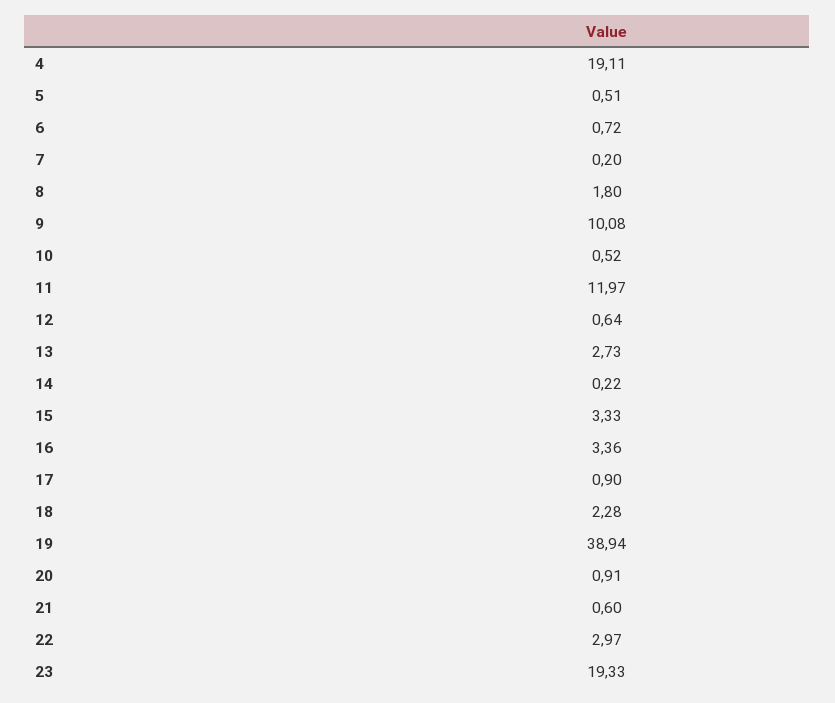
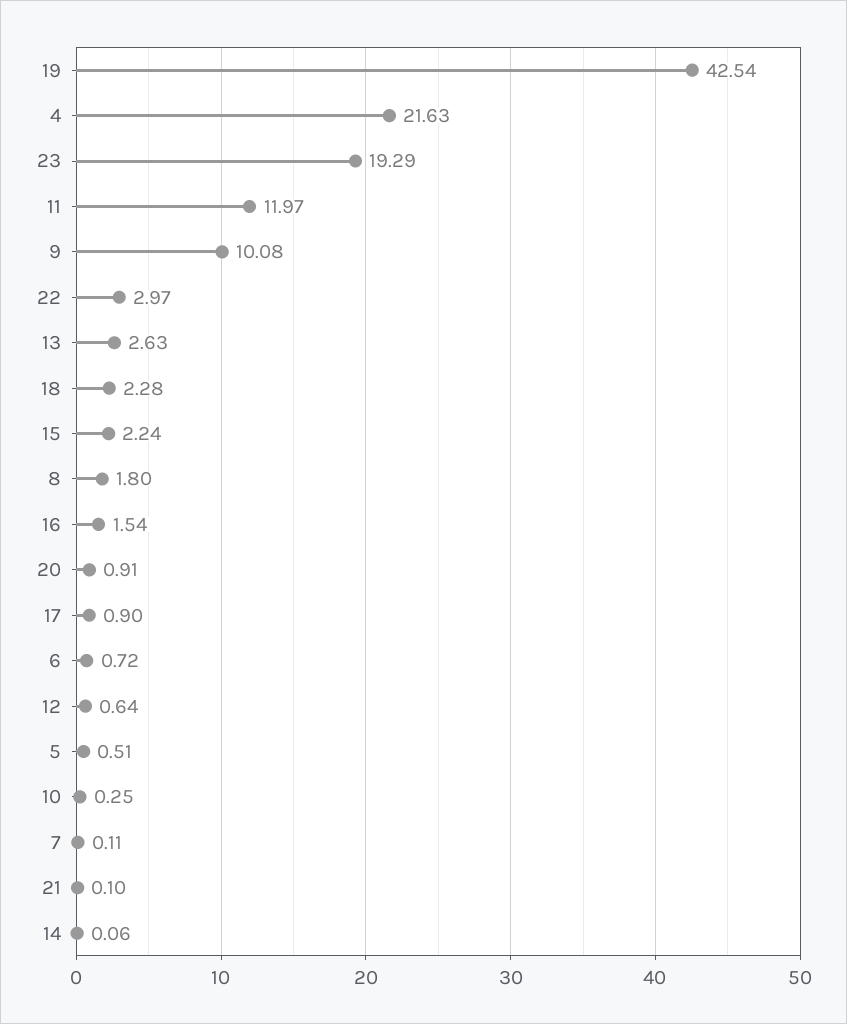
  {
-   "4": 19.11,
+   "4": 21.63,
    "5": 0.51,
    "6": 0.72,
-   "7": 0.2,
+   "7": 0.11,
    "8": 1.8,
    "9": 10.08,
-   "10": 0.52,
+   "10": 0.25,
    "11": 11.97,
    "12": 0.64,
-   "13": 2.73,
+   "13": 2.63,
-   "14": 0.22,
+   "14": 0.06,
-   "15": 3.33,
+   "15": 2.24,
-   "16": 3.36,
+   "16": 1.54,
    "17": 0.9,
    "18": 2.28,
-   "19": 38.94,
+   "19": 42.54,
    "20": 0.91,
-   "21": 0.6,
+   "21": 0.1,
    "22": 2.97,
-   "23": 19.33
+   "23": 19.29
  }

